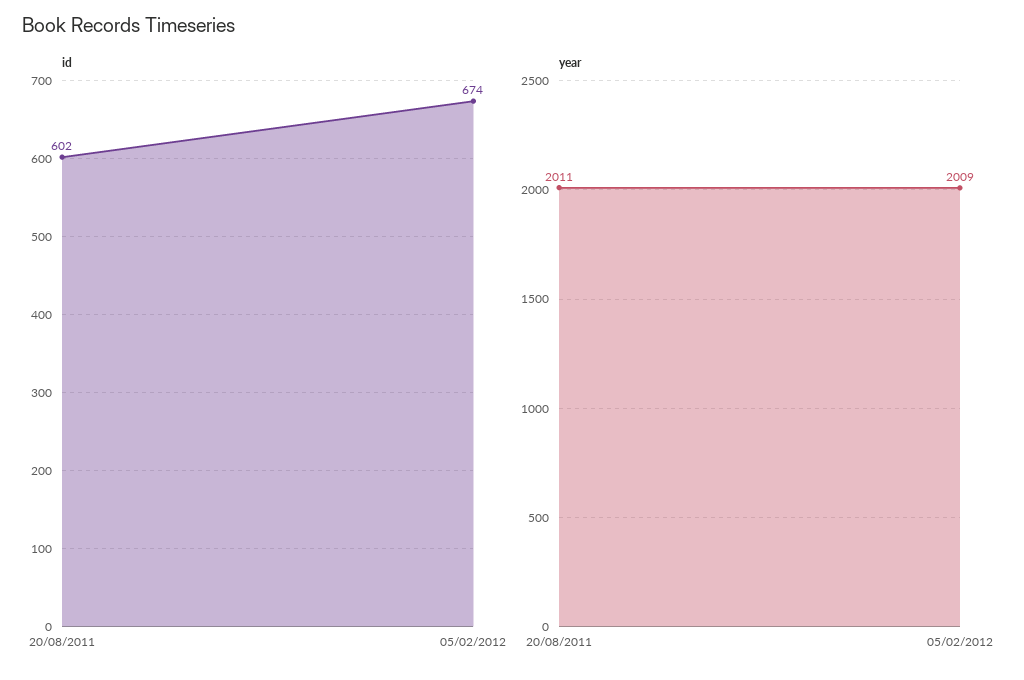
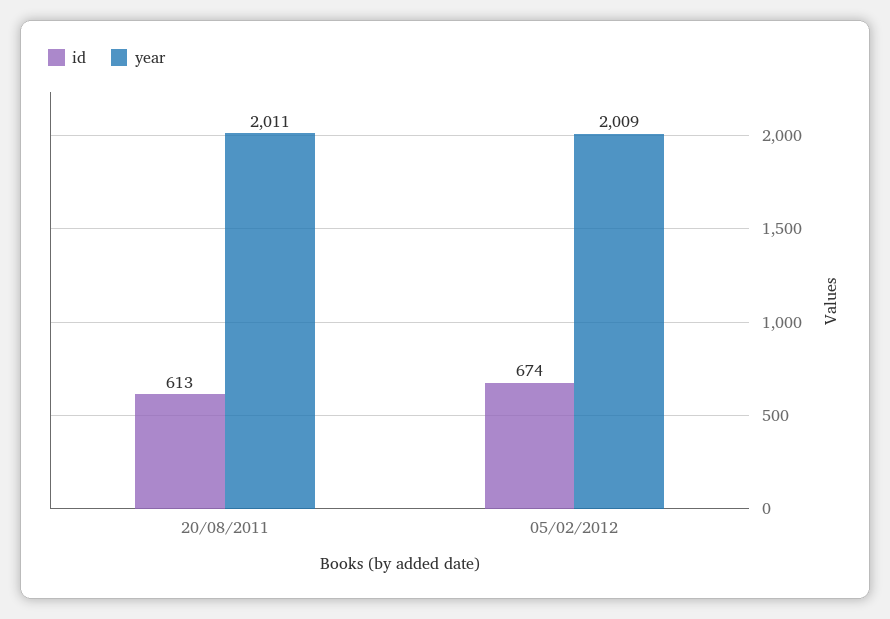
  {
    "id": {
-     "20/08/2011": 602,
+     "20/08/2011": 613,
      "05/02/2012": 674
    },
    "year": {
      "20/08/2011": 2011,
      "05/02/2012": 2009
    }
  }

